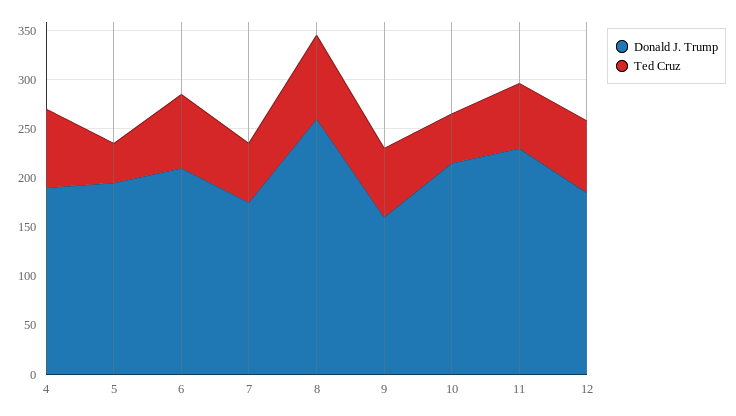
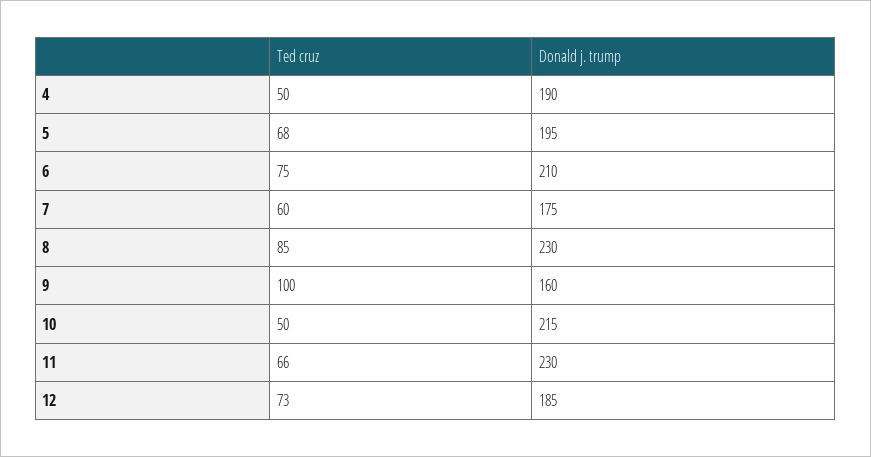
  {
    "Donald J. Trump": {
      "4": 190,
      "5": 195,
      "6": 210,
      "7": 175,
-     "8": 260,
+     "8": 230,
      "9": 160,
      "10": 215,
      "11": 230,
      "12": 185
    },
    "Ted Cruz": {
-     "4": 80,
+     "4": 50,
-     "5": 40,
+     "5": 68,
      "6": 75,
      "7": 60,
      "8": 85,
-     "9": 70,
+     "9": 100,
      "10": 50,
      "11": 66,
      "12": 73
    }
  }

